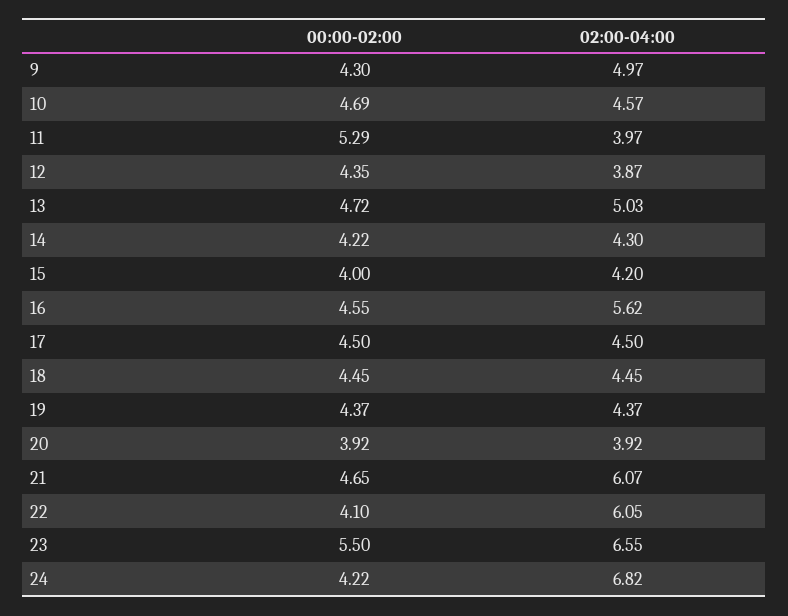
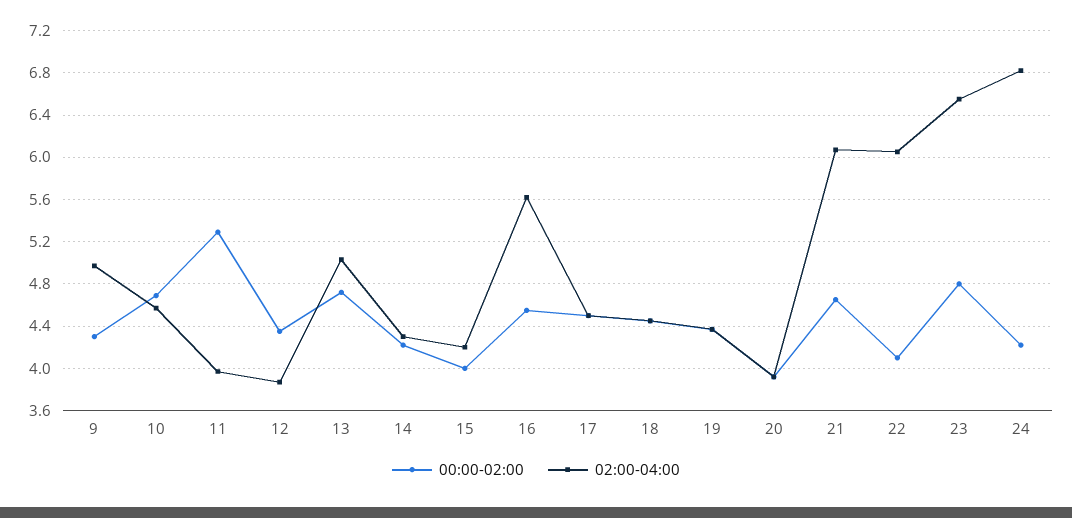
  {
    "00:00-02:00": {
      "9": 4.3,
      "10": 4.69,
      "11": 5.29,
      "12": 4.35,
      "13": 4.72,
      "14": 4.22,
      "15": 4,
      "16": 4.55,
      "17": 4.5,
      "18": 4.45,
      "19": 4.37,
      "20": 3.92,
      "21": 4.65,
      "22": 4.1,
-     "23": 5.5,
+     "23": 4.8,
      "24": 4.22
    },
    "02:00-04:00": {
      "9": 4.97,
      "10": 4.57,
      "11": 3.97,
      "12": 3.87,
      "13": 5.03,
      "14": 4.3,
      "15": 4.2,
      "16": 5.62,
      "17": 4.5,
      "18": 4.45,
      "19": 4.37,
      "20": 3.92,
      "21": 6.07,
      "22": 6.05,
      "23": 6.55,
      "24": 6.82
    }
  }

